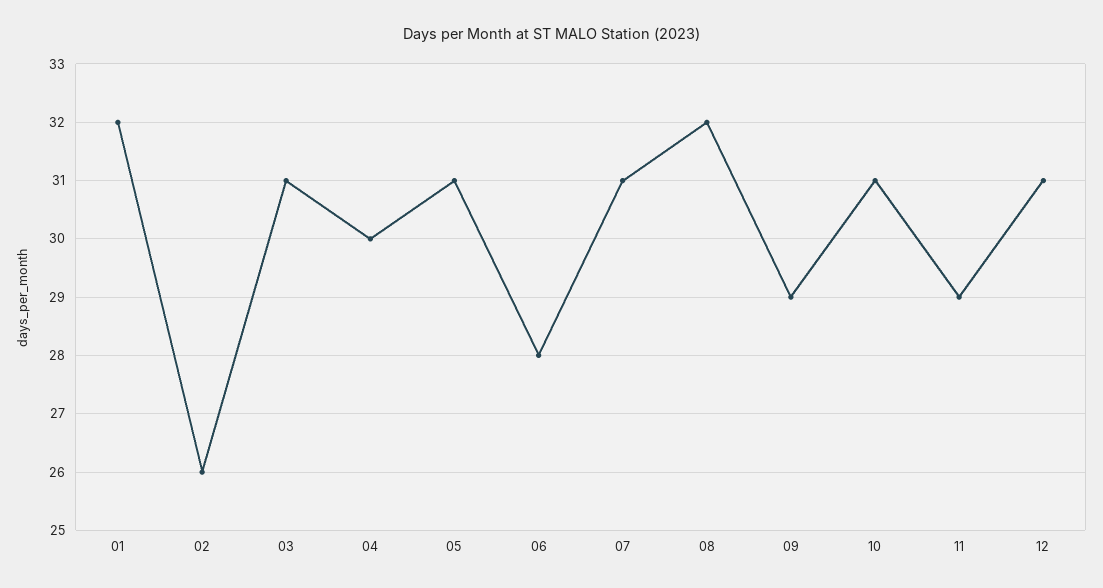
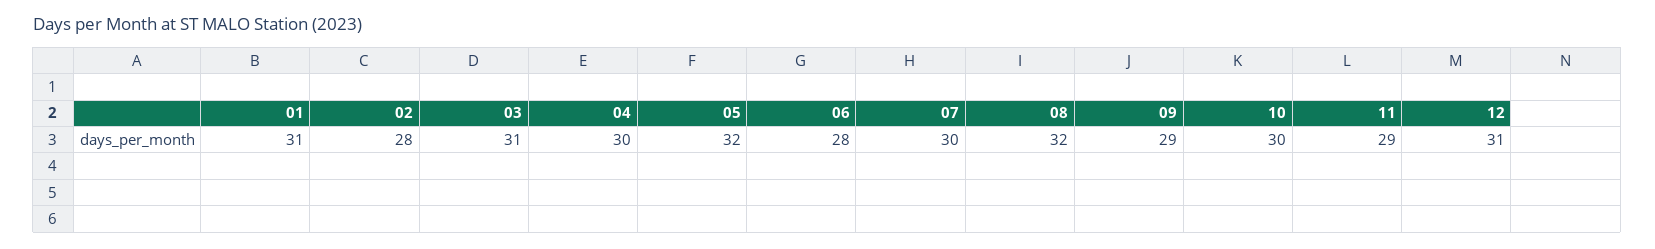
  {
-   "01": 32,
+   "01": 31,
-   "02": 26,
+   "02": 28,
    "03": 31,
    "04": 30,
-   "05": 31,
+   "05": 32,
    "06": 28,
-   "07": 31,
+   "07": 30,
    "08": 32,
    "09": 29,
-   "10": 31,
+   "10": 30,
    "11": 29,
    "12": 31
  }

